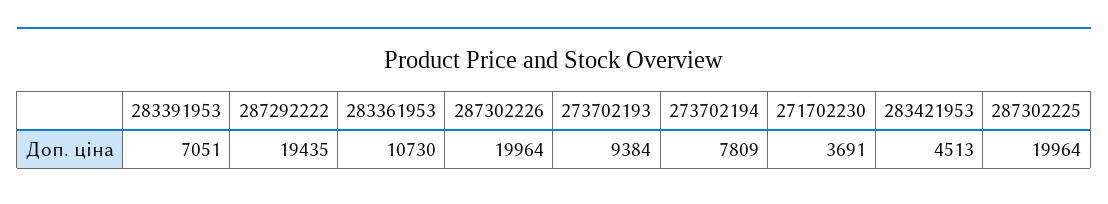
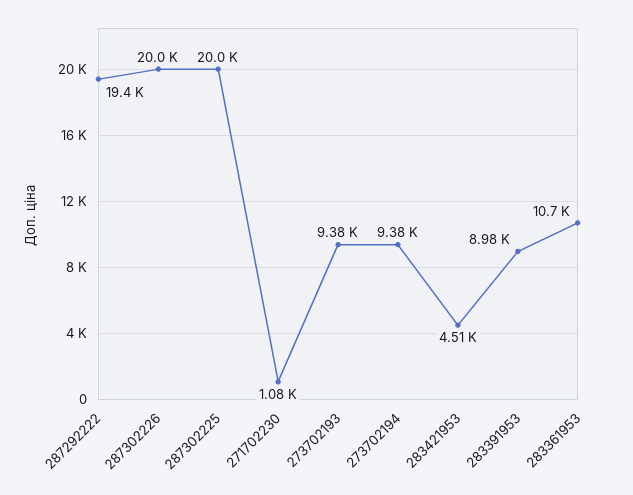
  {
-   "283391953": 7051,
+   "283391953": 8980,
    "287292222": 19435,
    "283361953": 10730,
    "287302226": 19964,
    "273702193": 9384,
-   "273702194": 7809,
+   "273702194": 9380,
-   "271702230": 3691,
+   "271702230": 1080,
    "283421953": 4513,
    "287302225": 19964
  }

